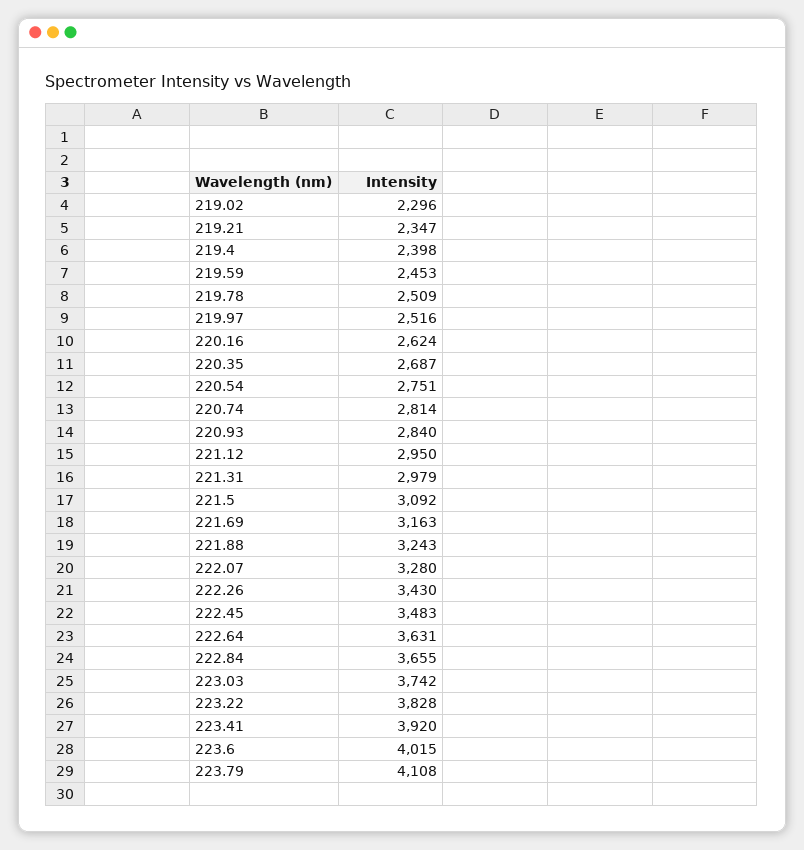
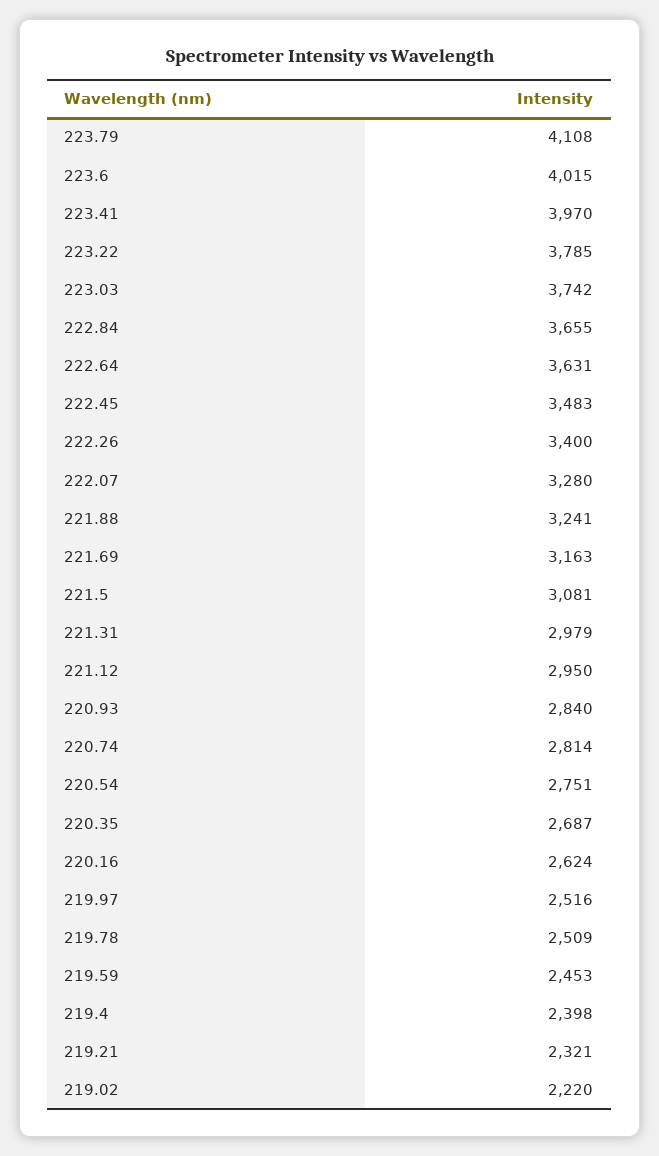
  {
-   "219.02": 2296,
+   "219.02": 2220,
-   "219.21": 2347,
+   "219.21": 2321,
    "219.4": 2398,
    "219.59": 2453,
    "219.78": 2509,
    "219.97": 2516,
    "220.16": 2624,
    "220.35": 2687,
    "220.54": 2751,
    "220.74": 2814,
    "220.93": 2840,
    "221.12": 2950,
    "221.31": 2979,
-   "221.5": 3092,
+   "221.5": 3081,
    "221.69": 3163,
-   "221.88": 3243,
+   "221.88": 3241,
    "222.07": 3280,
-   "222.26": 3430,
+   "222.26": 3400,
    "222.45": 3483,
    "222.64": 3631,
    "222.84": 3655,
    "223.03": 3742,
-   "223.22": 3828,
+   "223.22": 3785,
-   "223.41": 3920,
+   "223.41": 3970,
    "223.6": 4015,
    "223.79": 4108
  }

